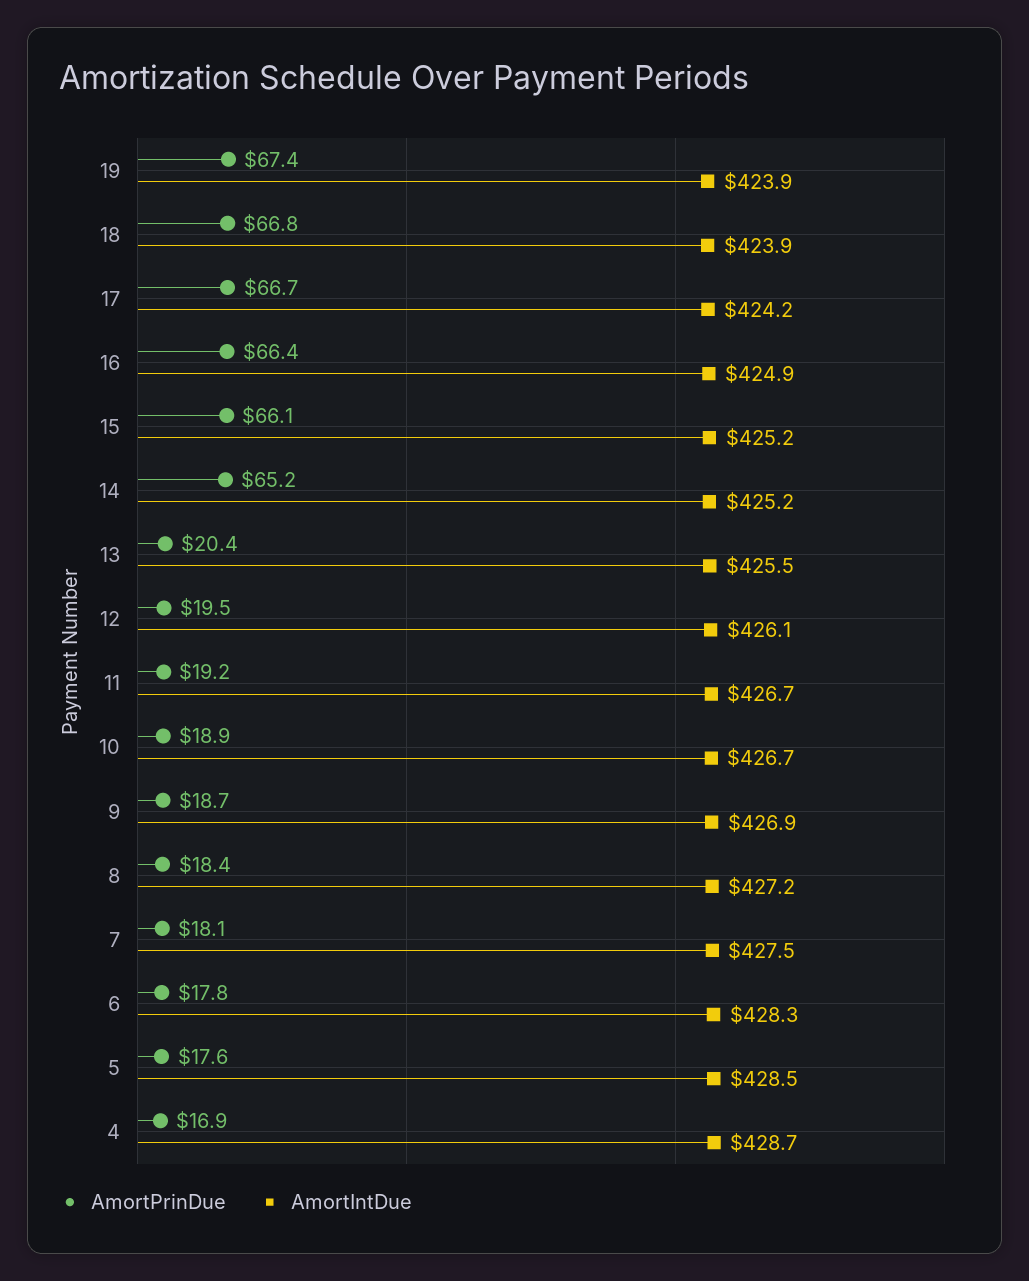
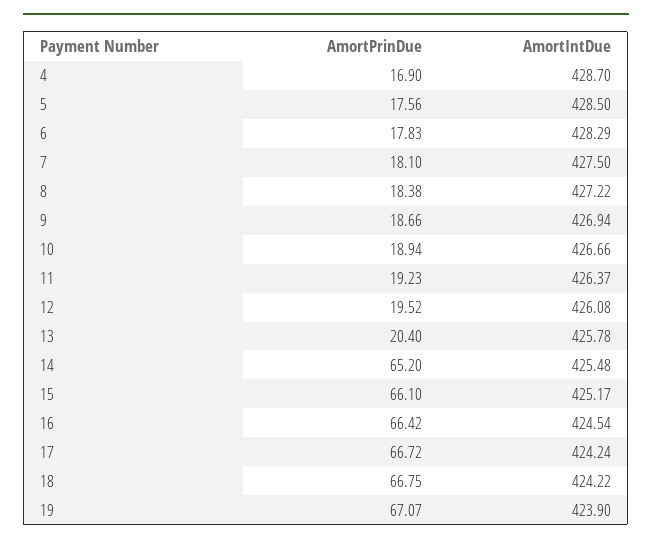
  {
    "AmortPrinDue": {
-     "19": 67.4,
+     "19": 67.07,
      "18": 66.75,
      "17": 66.72,
      "16": 66.42,
      "15": 66.1,
      "14": 65.2,
      "13": 20.4,
      "12": 19.52,
      "11": 19.23,
      "10": 18.94,
      "9": 18.66,
      "8": 18.38,
      "7": 18.1,
      "6": 17.83,
      "5": 17.56,
      "4": 16.9
    },
    "AmortIntDue": {
      "19": 423.9,
-     "18": 423.9,
+     "18": 424.22,
      "17": 424.24,
-     "16": 424.9,
+     "16": 424.54,
      "15": 425.17,
-     "14": 425.2,
+     "14": 425.48,
-     "13": 425.5,
+     "13": 425.78,
      "12": 426.08,
-     "11": 426.7,
+     "11": 426.37,
      "10": 426.66,
      "9": 426.94,
      "8": 427.22,
      "7": 427.5,
      "6": 428.29,
      "5": 428.5,
      "4": 428.7
    }
  }

